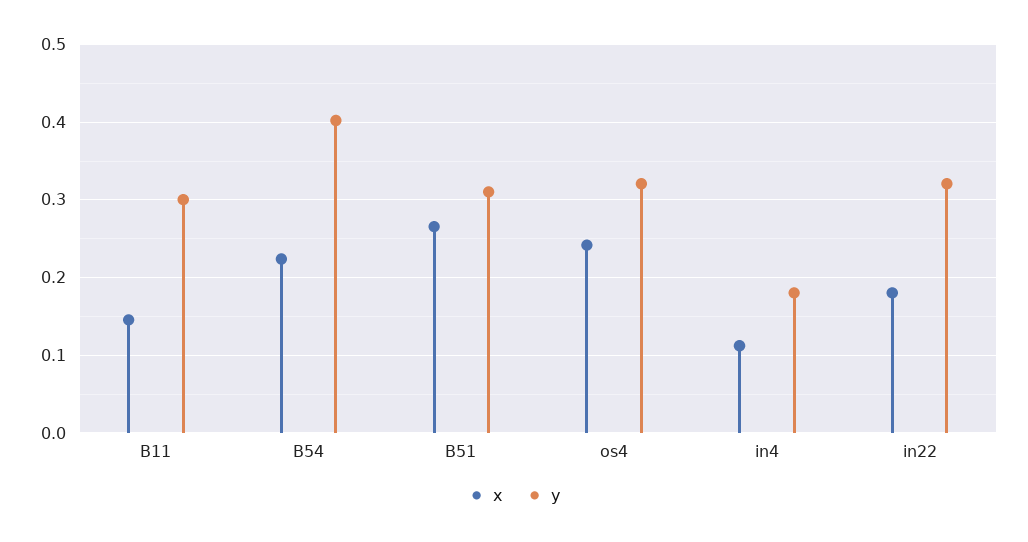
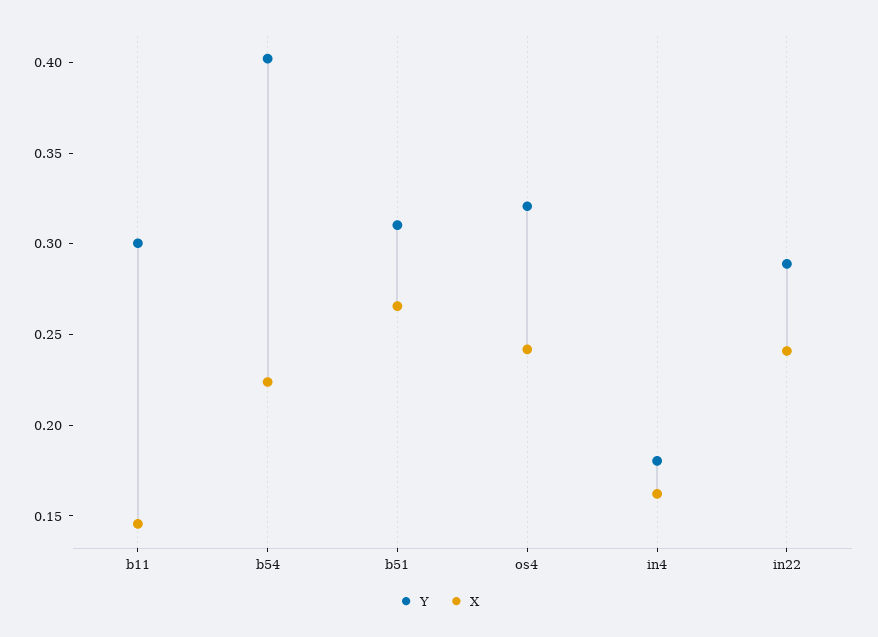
  {
    "x": {
      "B11": 0.15,
      "B54": 0.22,
      "B51": 0.27,
      "os4": 0.24,
-     "in4": 0.11,
+     "in4": 0.16,
-     "in22": 0.18
+     "in22": 0.24
    },
    "y": {
      "B11": 0.3,
      "B54": 0.4,
      "B51": 0.31,
      "os4": 0.32,
      "in4": 0.18,
-     "in22": 0.32
+     "in22": 0.29
    }
  }

